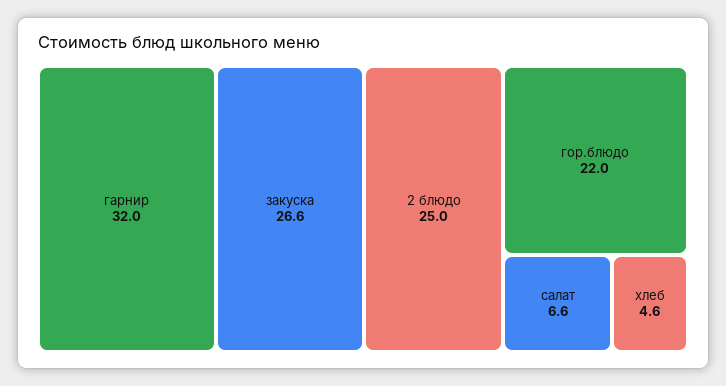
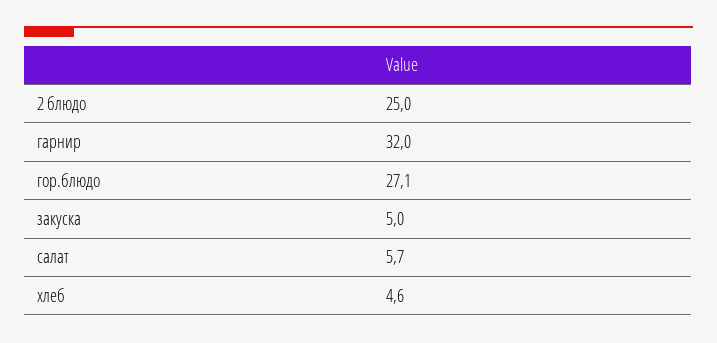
  {
    "гарнир": 32,
-   "закуска": 26.6,
+   "закуска": 5,
    "2 блюдо": 25,
-   "гор.блюдо": 22,
+   "гор.блюдо": 27.1,
-   "салат": 6.6,
+   "салат": 5.7,
    "хлеб": 4.6
  }

